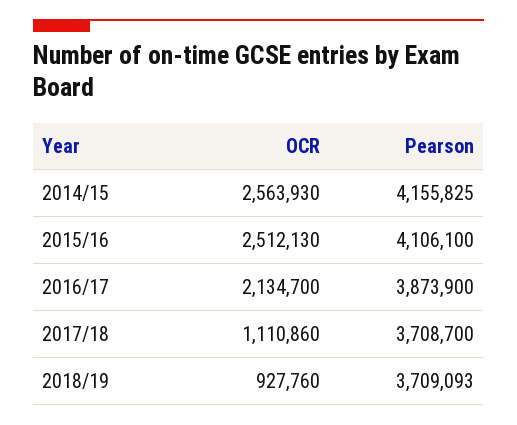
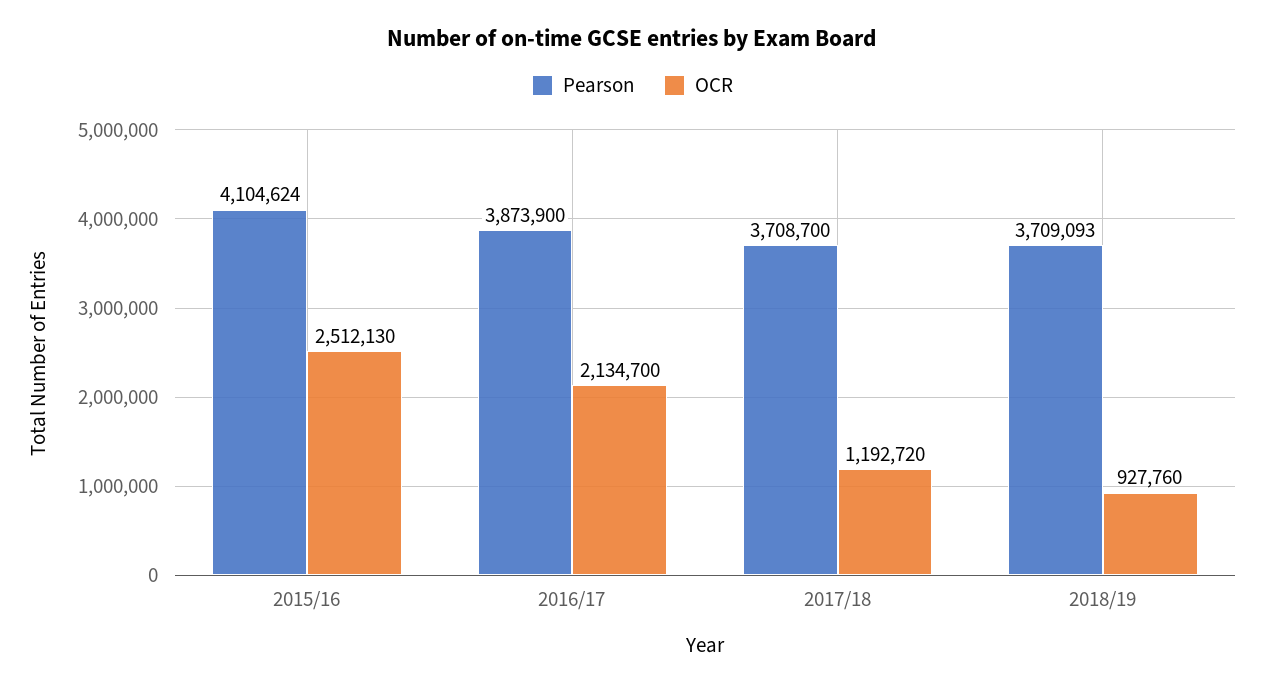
  {
    "OCR": {
-     "2014/15": 2563930,
      "2015/16": 2512130,
      "2016/17": 2134700,
-     "2017/18": 1110860,
+     "2017/18": 1192720,
      "2018/19": 927760
    },
    "Pearson": {
-     "2014/15": 4155825,
-     "2015/16": 4106100,
+     "2015/16": 4104624,
      "2016/17": 3873900,
      "2017/18": 3708700,
      "2018/19": 3709093
    }
  }

